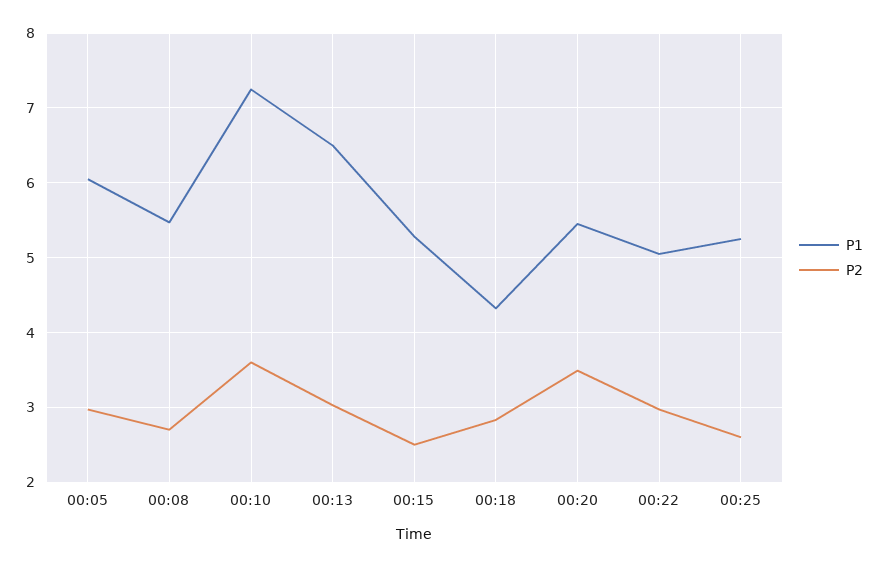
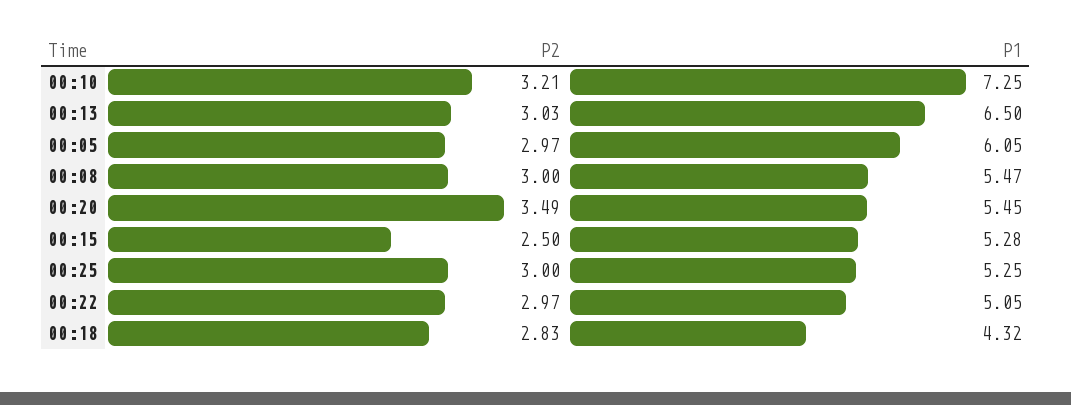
  {
    "P1": {
      "00:05": 6.05,
      "00:08": 5.47,
      "00:10": 7.25,
      "00:13": 6.5,
      "00:15": 5.28,
      "00:18": 4.32,
      "00:20": 5.45,
      "00:22": 5.05,
      "00:25": 5.25
    },
    "P2": {
      "00:05": 2.97,
-     "00:08": 2.7,
+     "00:08": 3,
-     "00:10": 3.6,
+     "00:10": 3.21,
      "00:13": 3.03,
      "00:15": 2.5,
      "00:18": 2.83,
      "00:20": 3.49,
      "00:22": 2.97,
-     "00:25": 2.6
+     "00:25": 3
    }
  }

